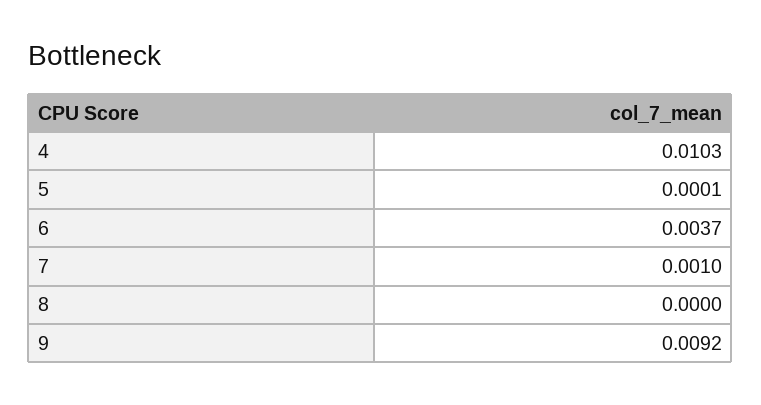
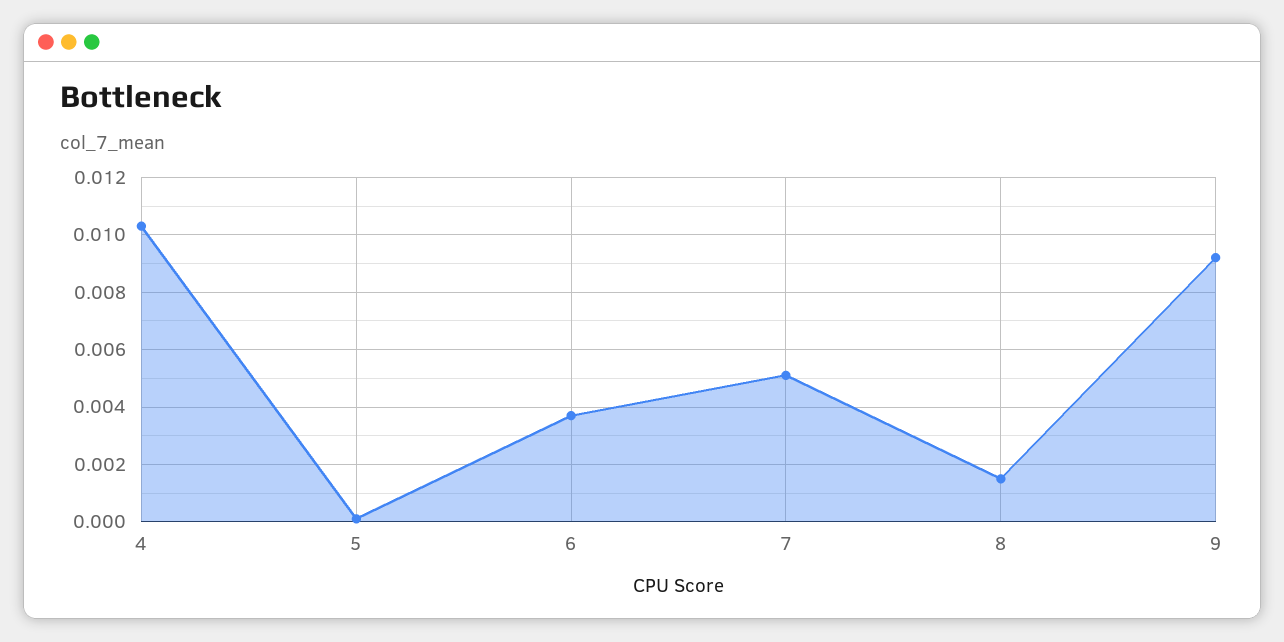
  {
    "4": 0.0103,
    "5": 0.0001,
    "6": 0.0037,
-   "7": 0.001,
+   "7": 0.005,
-   "8": 0,
+   "8": 0.0015,
    "9": 0.0092
  }

